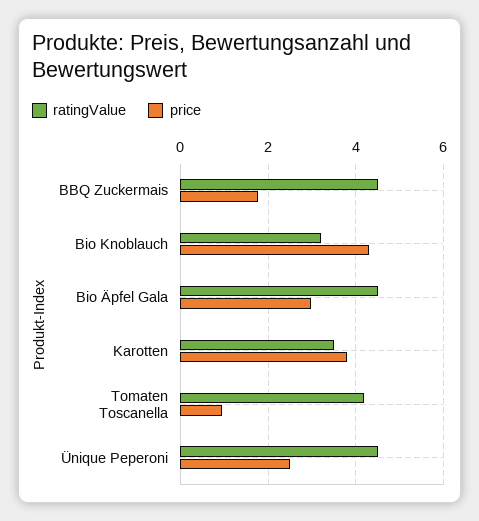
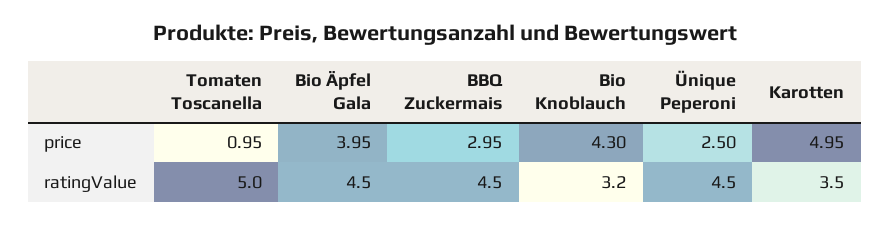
  {
    "ratingValue": {
      "BBQ Zuckermais": 4.5,
      "Bio Knoblauch": 3.2,
      "Bio Äpfel Gala": 4.5,
      "Karotten": 3.5,
-     "Tomaten Toscanella": 4.2,
+     "Tomaten Toscanella": 5,
      "Ünique Peperoni": 4.5
    },
    "price": {
-     "BBQ Zuckermais": 1.8,
+     "BBQ Zuckermais": 2.95,
      "Bio Knoblauch": 4.3,
-     "Bio Äpfel Gala": 3,
+     "Bio Äpfel Gala": 3.95,
-     "Karotten": 3.8,
+     "Karotten": 4.95,
      "Tomaten Toscanella": 0.95,
      "Ünique Peperoni": 2.5
    }
  }

